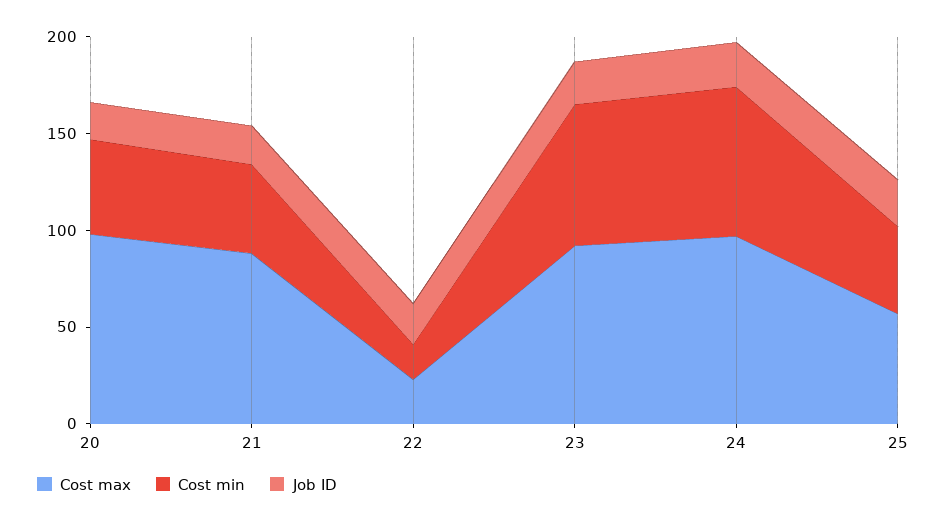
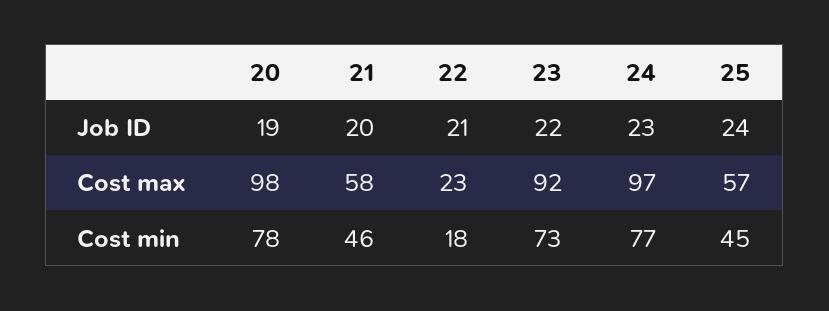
  {
    "Cost max": {
      "20": 98,
-     "21": 90,
+     "21": 58,
      "22": 23,
      "23": 92,
      "24": 97,
      "25": 57
    },
    "Cost min": {
-     "20": 50,
+     "20": 78,
      "21": 46,
      "22": 18,
      "23": 73,
      "24": 77,
      "25": 45
    },
    "Job ID": {
      "20": 19,
      "21": 20,
      "22": 21,
      "23": 22,
      "24": 23,
      "25": 24
    }
  }

